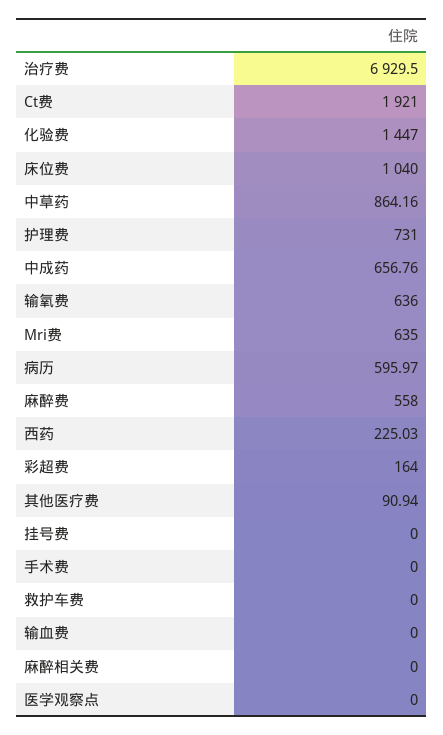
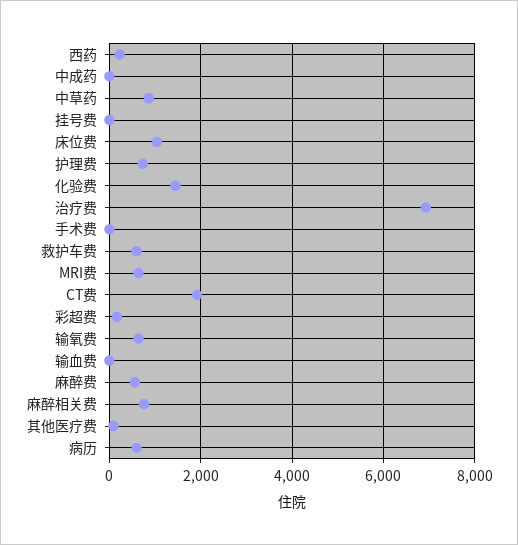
  {
    "治疗费": 6929.5,
    "Ct费": 1921,
    "化验费": 1447,
    "床位费": 1040,
    "中草药": 864.16,
    "护理费": 731,
-   "中成药": 656.76,
+   "中成药": 0,
    "输氧费": 636,
    "Mri费": 635,
    "病历": 595.97,
    "麻醉费": 558,
    "西药": 225.03,
    "彩超费": 164,
    "其他医疗费": 90.94,
    "挂号费": 0,
    "手术费": 0,
-   "救护车费": 0,
+   "救护车费": 600,
    "输血费": 0,
-   "麻醉相关费": 0,
+   "麻醉相关费": 800
-   "医学观察点": 0
  }

